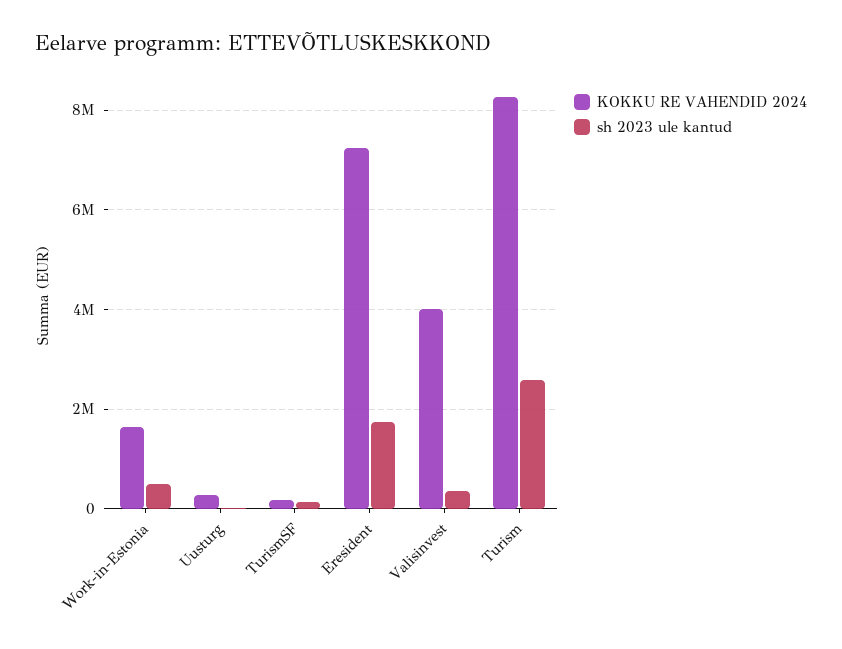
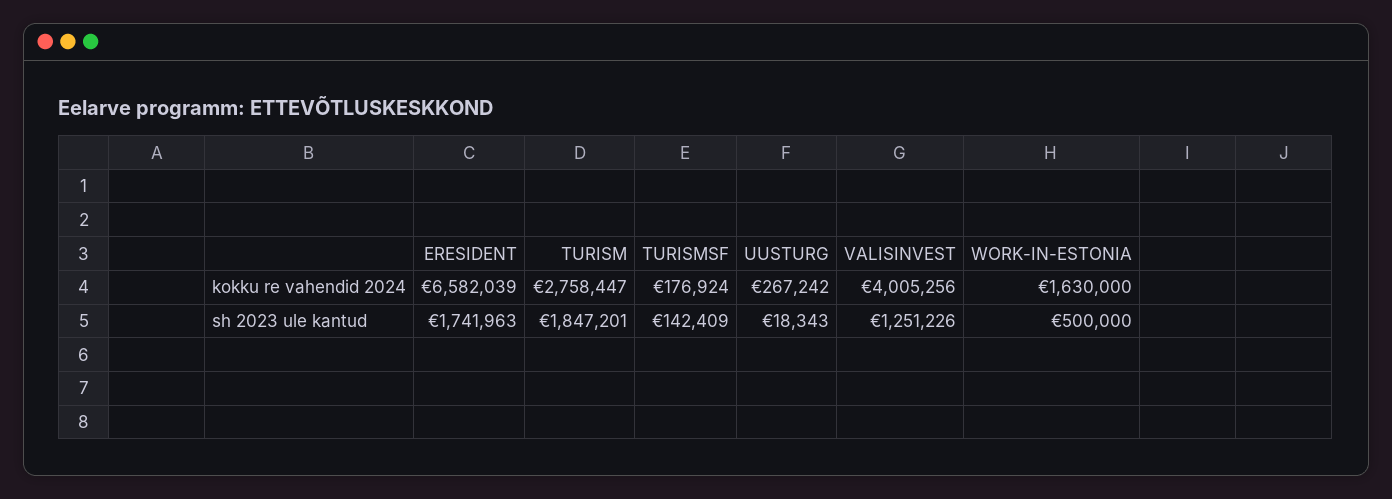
  {
    "KOKKU RE VAHENDID 2024": {
      "Work-in-Estonia": 1630000,
      "Uusturg": 267242,
      "TurismSF": 176924,
-     "Eresident": 7200000,
+     "Eresident": 6582039,
      "Valisinvest": 4005256,
-     "Turism": 8200000
+     "Turism": 2758447
    },
    "sh 2023 ule kantud": {
      "Work-in-Estonia": 500000,
      "Uusturg": 18343,
      "TurismSF": 142409,
      "Eresident": 1741963,
-     "Valisinvest": 400000,
+     "Valisinvest": 1251226,
-     "Turism": 2600000
+     "Turism": 1847201
    }
  }

